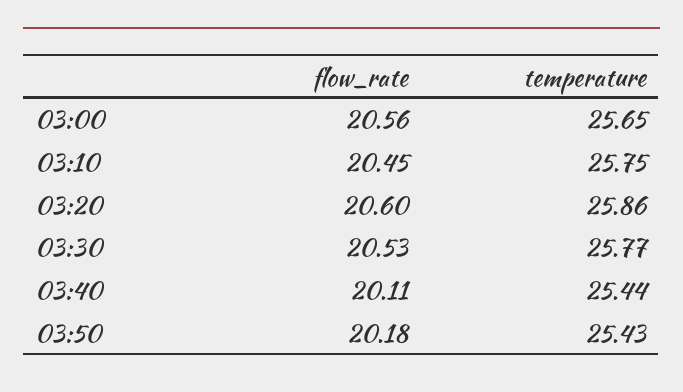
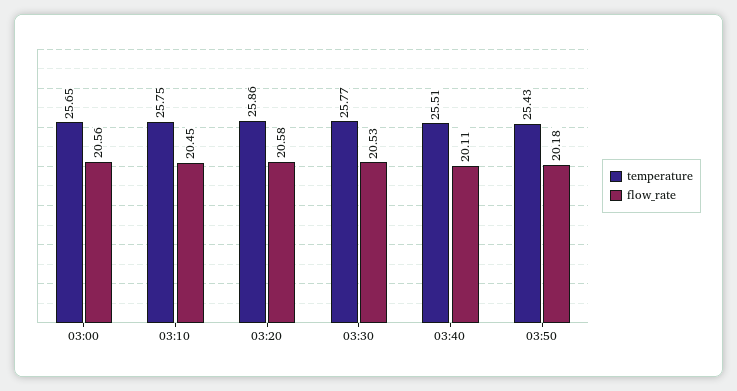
  {
    "flow_rate": {
      "03:00": 20.56,
      "03:10": 20.45,
-     "03:20": 20.6,
+     "03:20": 20.58,
      "03:30": 20.53,
      "03:40": 20.11,
      "03:50": 20.18
    },
    "temperature": {
      "03:00": 25.65,
      "03:10": 25.75,
      "03:20": 25.86,
      "03:30": 25.77,
-     "03:40": 25.44,
+     "03:40": 25.51,
      "03:50": 25.43
    }
  }

